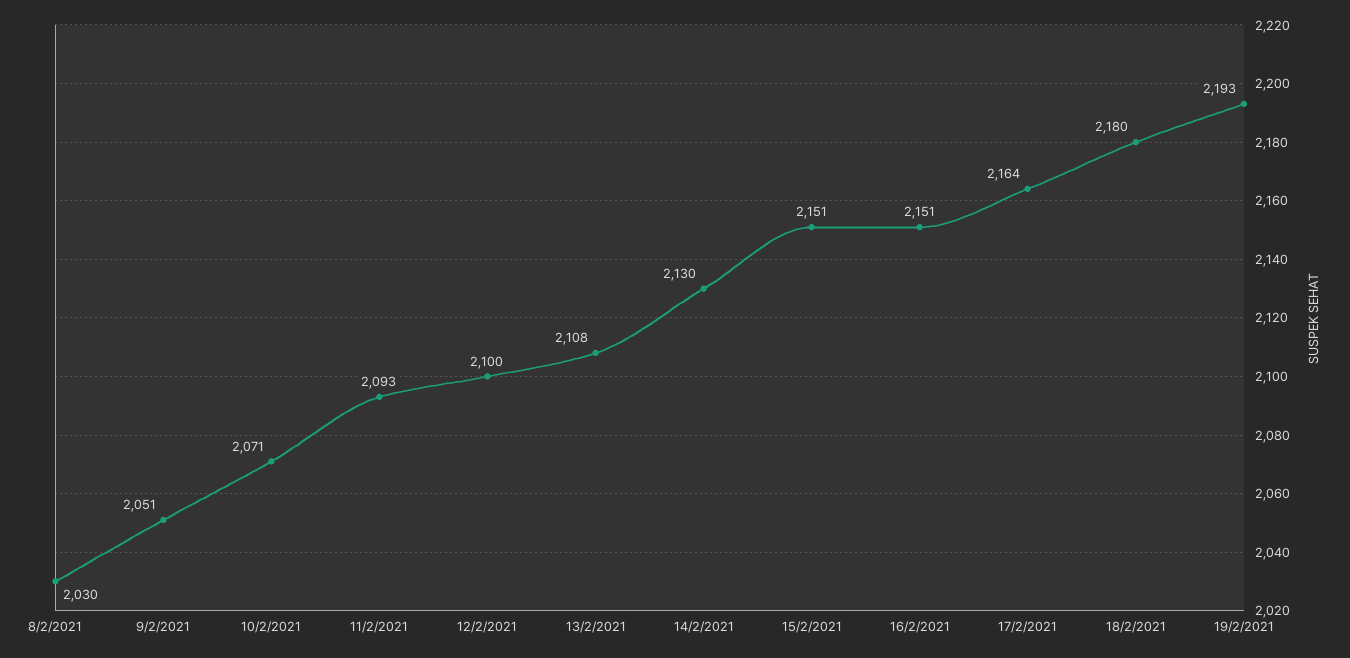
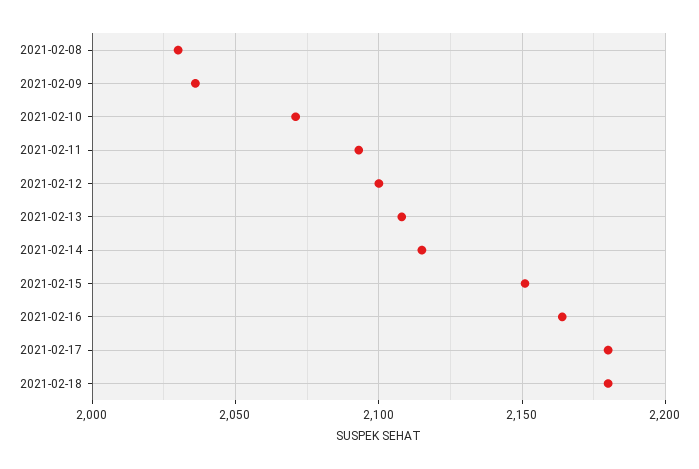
  {
    "8/2/2021": 2030,
-   "9/2/2021": 2051,
+   "9/2/2021": 2035,
    "10/2/2021": 2071,
    "11/2/2021": 2093,
    "12/2/2021": 2100,
    "13/2/2021": 2108,
-   "14/2/2021": 2130,
+   "14/2/2021": 2115,
    "15/2/2021": 2151,
-   "16/2/2021": 2151,
+   "16/2/2021": 2165,
-   "17/2/2021": 2164,
+   "17/2/2021": 2180,
-   "18/2/2021": 2180,
+   "18/2/2021": 2180
-   "19/2/2021": 2193
  }

